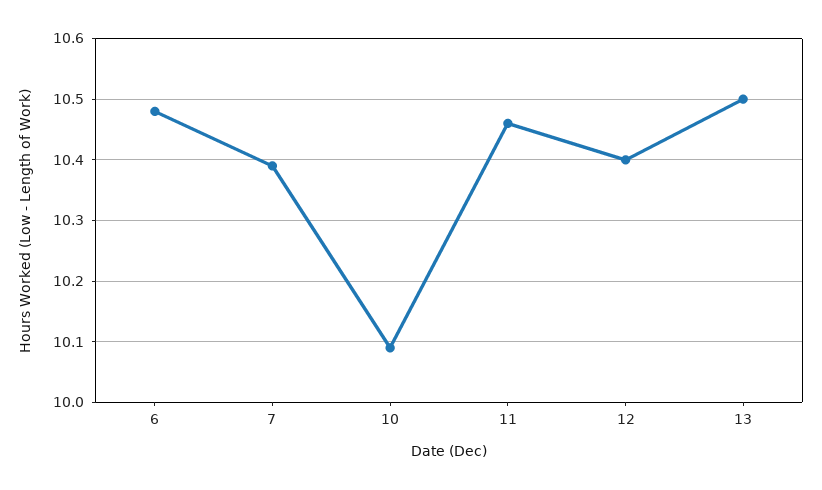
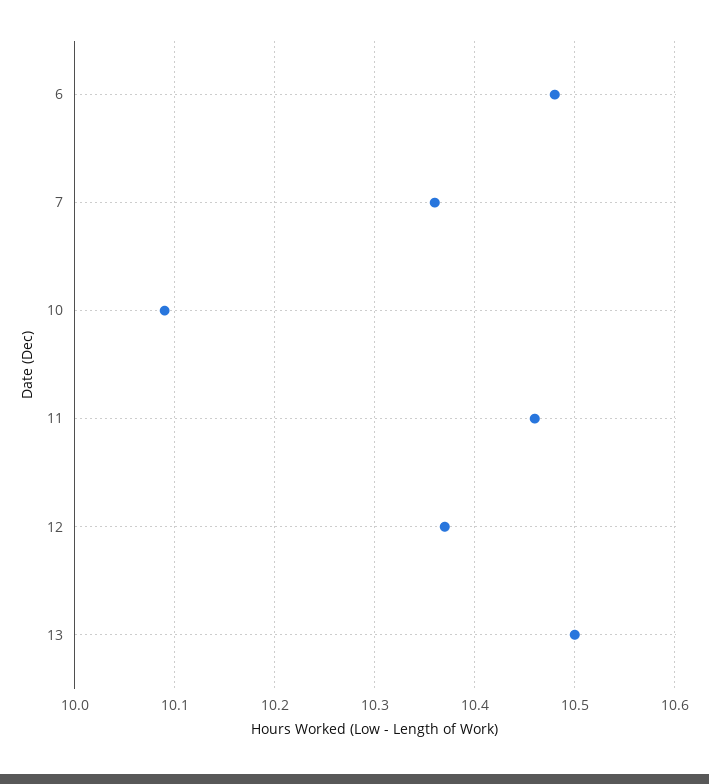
  {
    "6": 10.48,
-   "7": 10.39,
+   "7": 10.36,
    "10": 10.09,
    "11": 10.46,
-   "12": 10.4,
+   "12": 10.37,
    "13": 10.5
  }

